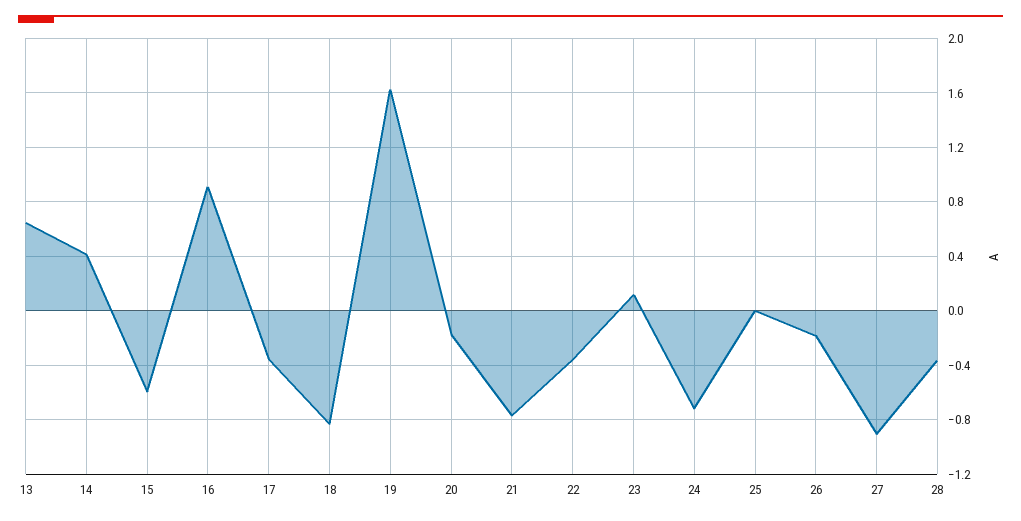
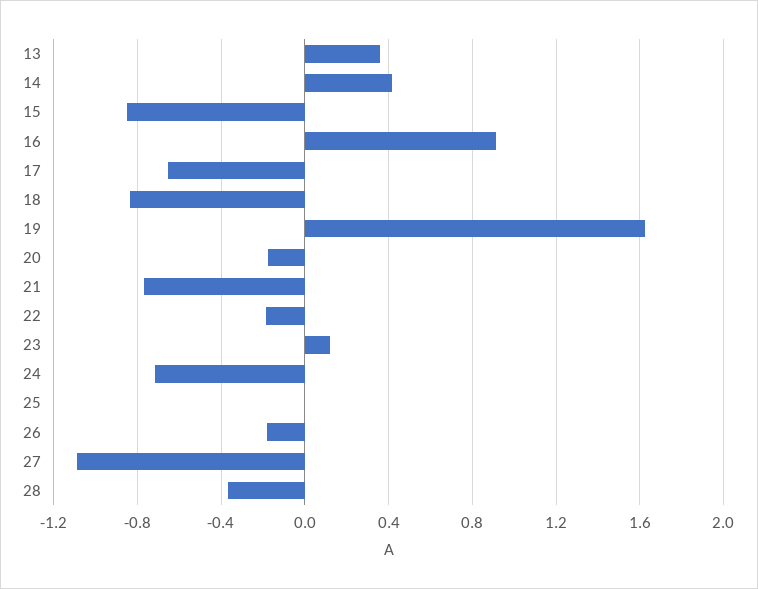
  {
-   "13": 0.65,
+   "13": 0.35,
    "14": 0.4,
-   "15": -0.6,
+   "15": -0.85,
    "16": 0.9,
-   "17": -0.35,
+   "17": -0.65,
    "18": -0.85,
    "19": 1.6,
    "20": -0.2,
    "21": -0.75,
-   "22": -0.35,
+   "22": -0.2,
    "23": 0.1,
    "24": -0.7,
    "25": 0,
    "26": -0.2,
-   "27": -0.9,
+   "27": -1.1,
    "28": -0.35
  }

